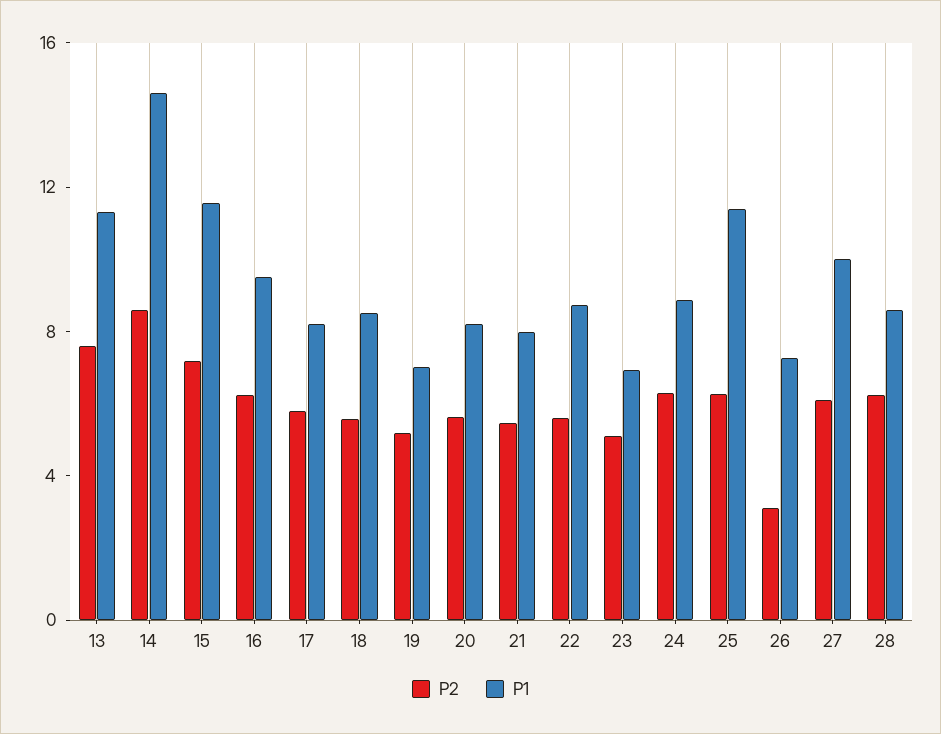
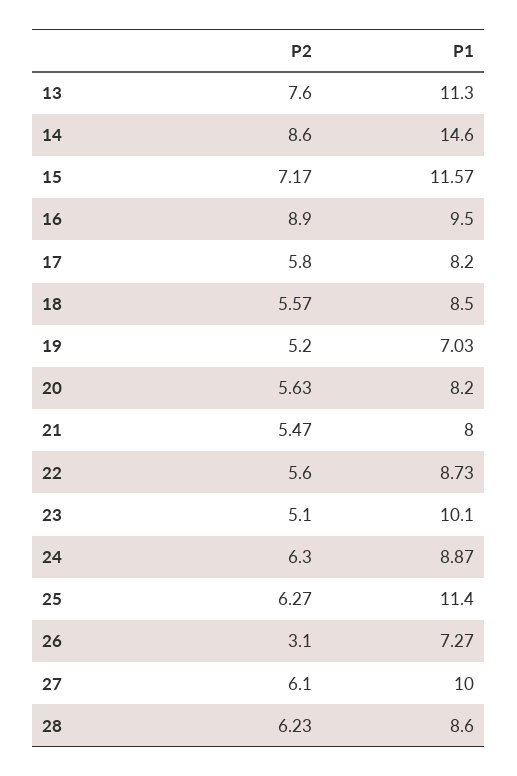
  {
    "P2": {
      "13": 7.6,
      "14": 8.6,
      "15": 7.17,
-     "16": 6,
+     "16": 8.9,
      "17": 5.8,
      "18": 5.57,
      "19": 5.2,
      "20": 5.63,
      "21": 5.47,
      "22": 5.6,
      "23": 5.1,
      "24": 6.3,
      "25": 6.27,
      "26": 3.1,
      "27": 6.1,
      "28": 6.23
    },
    "P1": {
      "13": 11.3,
      "14": 14.6,
      "15": 11.57,
      "16": 9.5,
      "17": 8.2,
      "18": 8.5,
      "19": 7.03,
      "20": 8.2,
      "21": 8,
      "22": 8.73,
-     "23": 7,
+     "23": 10.1,
      "24": 8.87,
      "25": 11.4,
      "26": 7.27,
      "27": 10,
      "28": 8.6
    }
  }

